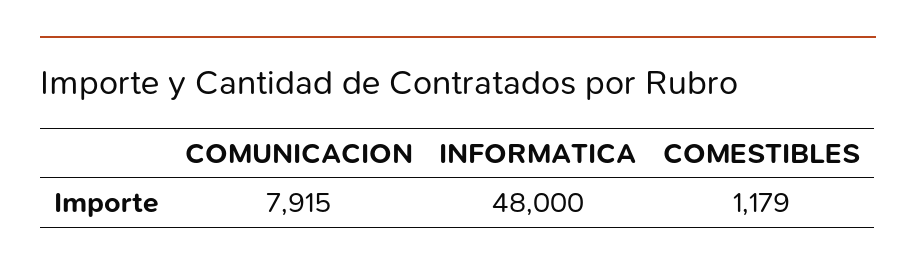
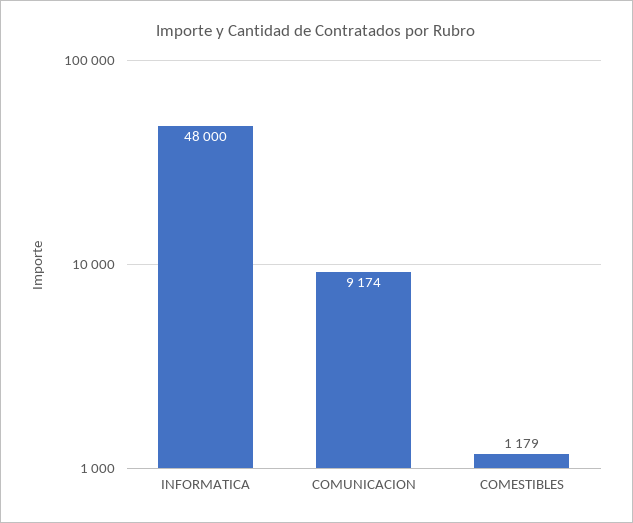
  {
-   "COMUNICACION": 7915,
+   "COMUNICACION": 9174,
    "INFORMATICA": 48000,
    "COMESTIBLES": 1179
  }

